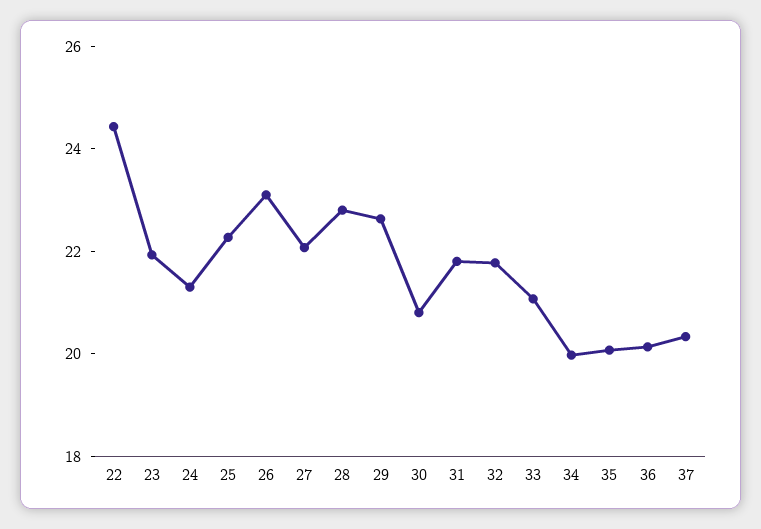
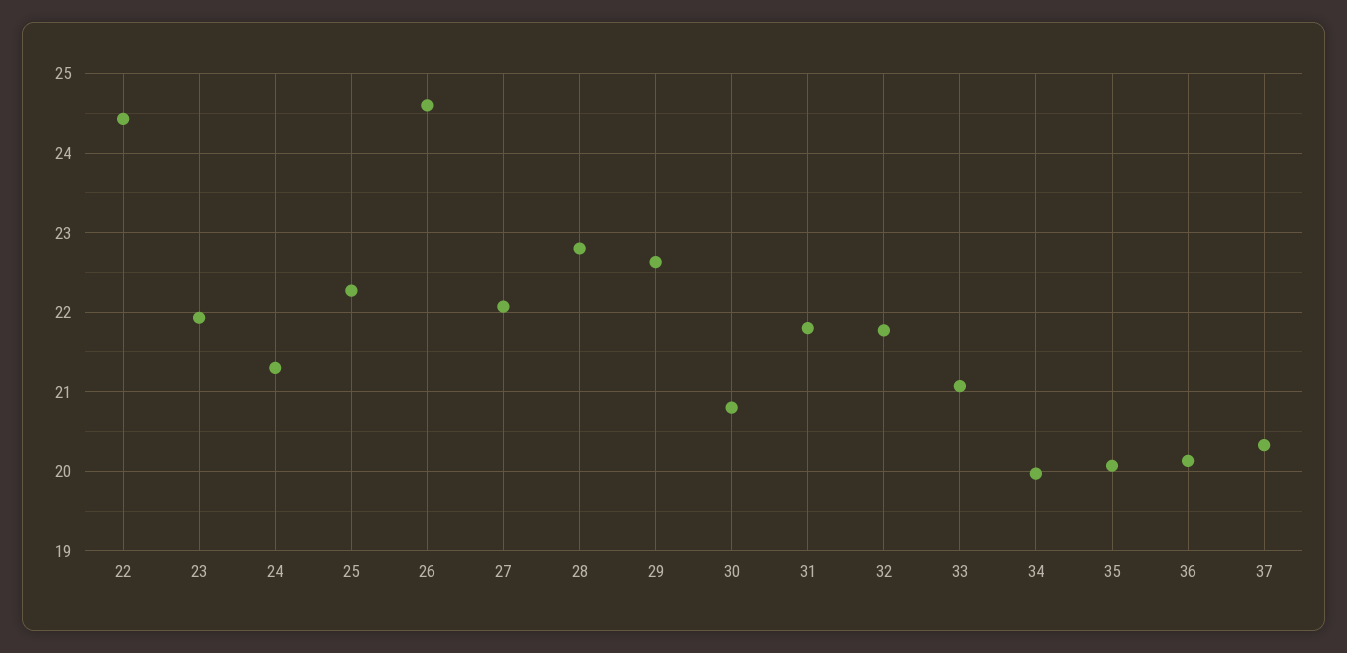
  {
    "22": 24.4,
    "23": 21.9,
    "24": 21.3,
    "25": 22.3,
-   "26": 23,
+   "26": 24.6,
    "27": 22.1,
    "28": 22.8,
    "29": 22.6,
    "30": 20.8,
    "31": 21.8,
    "32": 21.8,
    "33": 21.1,
    "34": 20,
    "35": 20.1,
    "36": 20.1,
    "37": 20.3
  }

